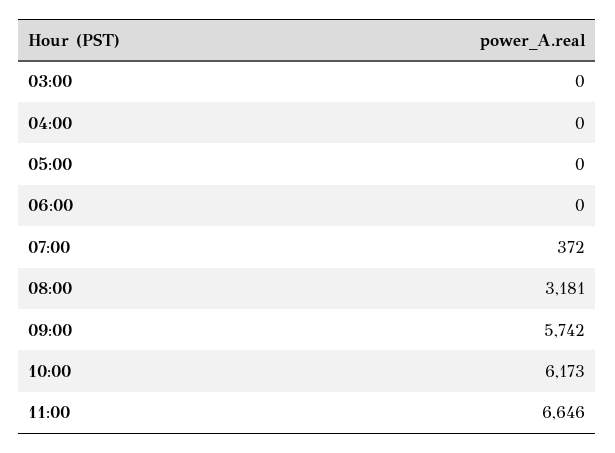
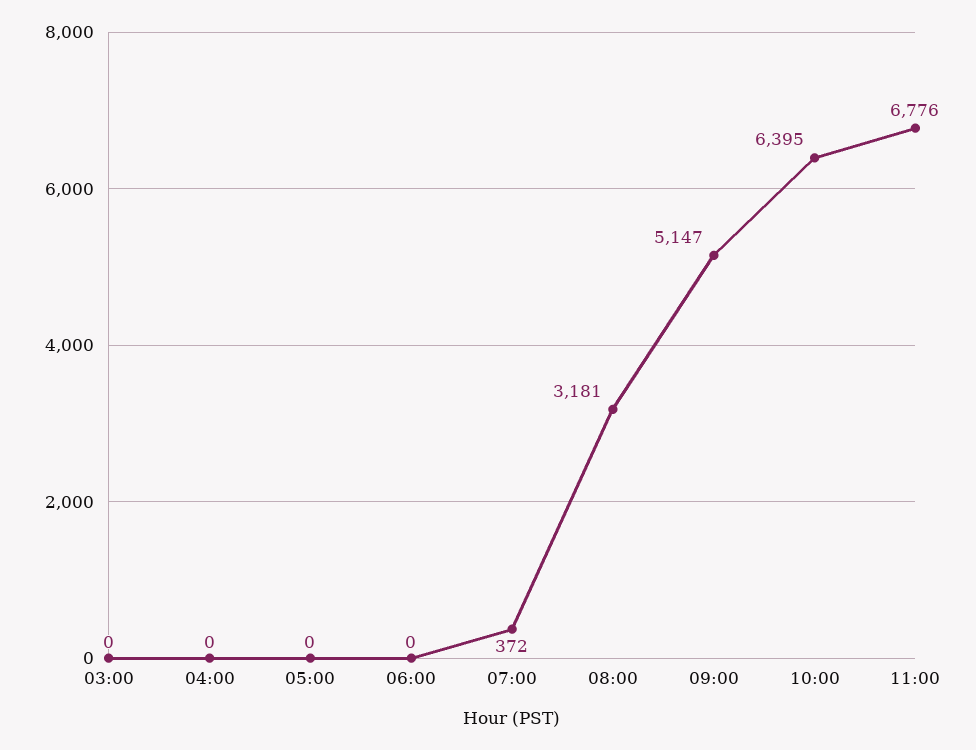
  {
    "03:00": 0,
    "04:00": 0,
    "05:00": 0,
    "06:00": 0,
    "07:00": 372,
    "08:00": 3181,
-   "09:00": 5742,
+   "09:00": 5147,
-   "10:00": 6173,
+   "10:00": 6395,
-   "11:00": 6646
+   "11:00": 6776
  }

